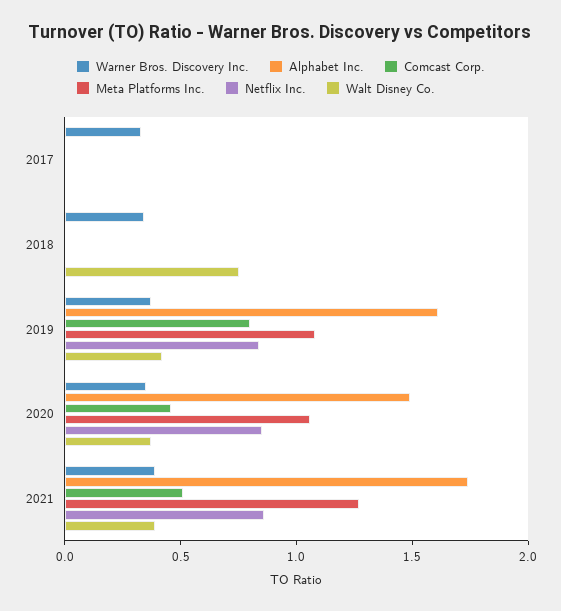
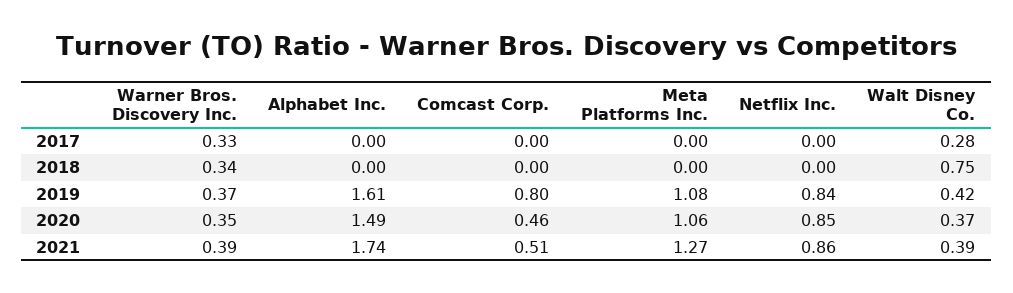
  {
    "Warner Bros. Discovery Inc.": {
      "2017": 0.33,
      "2018": 0.34,
      "2019": 0.37,
      "2020": 0.35,
      "2021": 0.39
    },
    "Alphabet Inc.": {
      "2017": 0,
      "2018": 0,
      "2019": 1.61,
      "2020": 1.49,
      "2021": 1.74
    },
    "Comcast Corp.": {
      "2017": 0,
      "2018": 0,
      "2019": 0.8,
      "2020": 0.46,
      "2021": 0.51
    },
    "Meta Platforms Inc.": {
      "2017": 0,
      "2018": 0,
      "2019": 1.08,
      "2020": 1.06,
      "2021": 1.27
    },
    "Netflix Inc.": {
      "2017": 0,
      "2018": 0,
      "2019": 0.84,
      "2020": 0.85,
      "2021": 0.86
    },
    "Walt Disney Co.": {
-     "2017": 0,
+     "2017": 0.28,
      "2018": 0.75,
      "2019": 0.42,
      "2020": 0.37,
      "2021": 0.39
    }
  }

